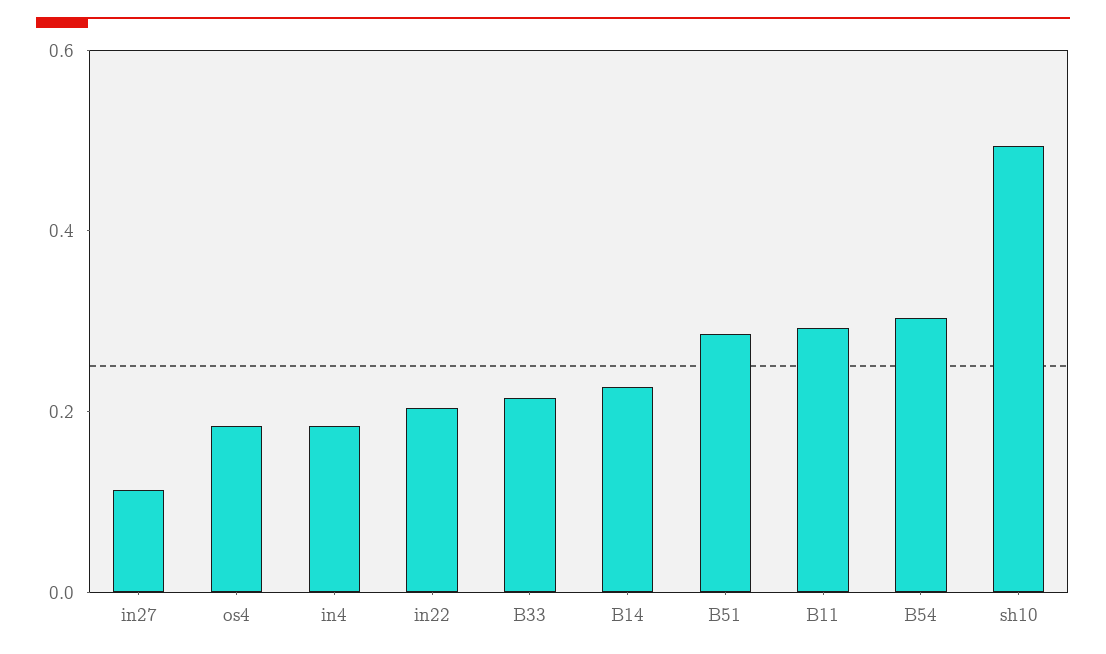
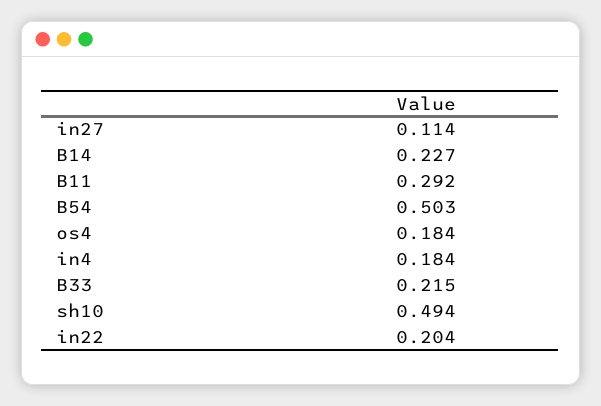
  {
    "in27": 0.114,
    "os4": 0.184,
    "in4": 0.184,
    "in22": 0.204,
    "B33": 0.215,
    "B14": 0.227,
-   "B51": 0.3,
    "B11": 0.292,
-   "B54": 0.3,
+   "B54": 0.503,
    "sh10": 0.494
  }

